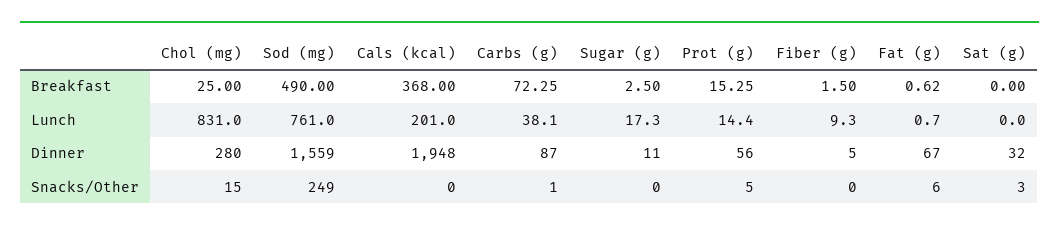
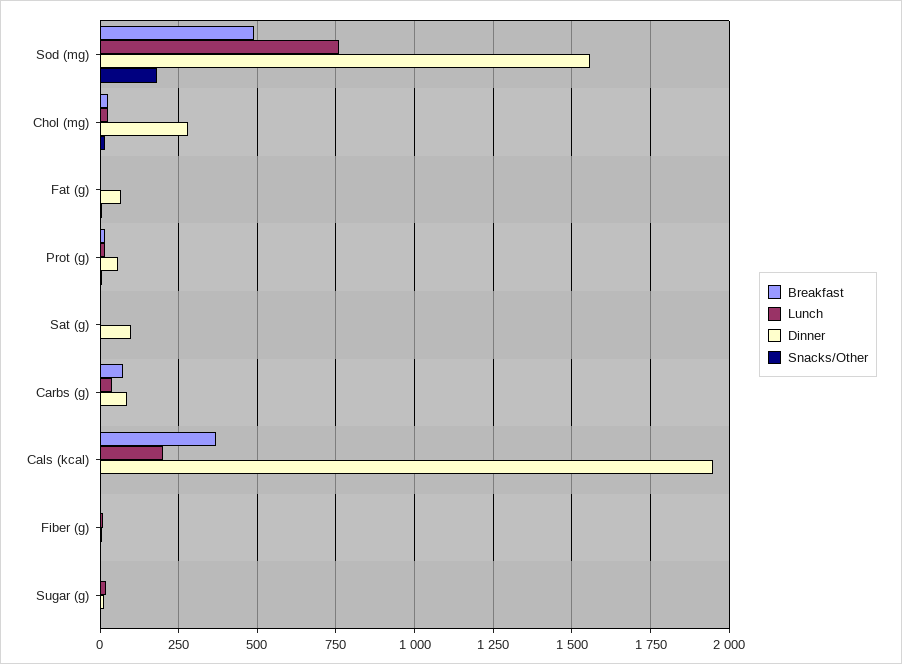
  {
    "Breakfast": {
      "Chol (mg)": 25,
      "Sod (mg)": 490,
      "Cals (kcal)": 368,
      "Carbs (g)": 72.25,
      "Sugar (g)": 2.5,
      "Prot (g)": 15.25,
      "Fiber (g)": 1.5,
      "Fat (g)": 0.62,
      "Sat (g)": 0
    },
    "Lunch": {
-     "Chol (mg)": 831,
+     "Chol (mg)": 25,
      "Sod (mg)": 761,
      "Cals (kcal)": 201,
      "Carbs (g)": 38.1,
      "Sugar (g)": 17.3,
      "Prot (g)": 14.4,
      "Fiber (g)": 9.3,
      "Fat (g)": 0.7,
      "Sat (g)": 0
    },
    "Dinner": {
      "Chol (mg)": 280,
      "Sod (mg)": 1559,
      "Cals (kcal)": 1948,
      "Carbs (g)": 87,
      "Sugar (g)": 11,
      "Prot (g)": 56,
      "Fiber (g)": 5,
      "Fat (g)": 67,
-     "Sat (g)": 32
+     "Sat (g)": 100
    },
    "Snacks/Other": {
      "Chol (mg)": 15,
-     "Sod (mg)": 249,
+     "Sod (mg)": 175,
      "Cals (kcal)": 0,
      "Carbs (g)": 1,
      "Sugar (g)": 0,
      "Prot (g)": 5,
      "Fiber (g)": 0,
      "Fat (g)": 6,
      "Sat (g)": 3
    }
  }

